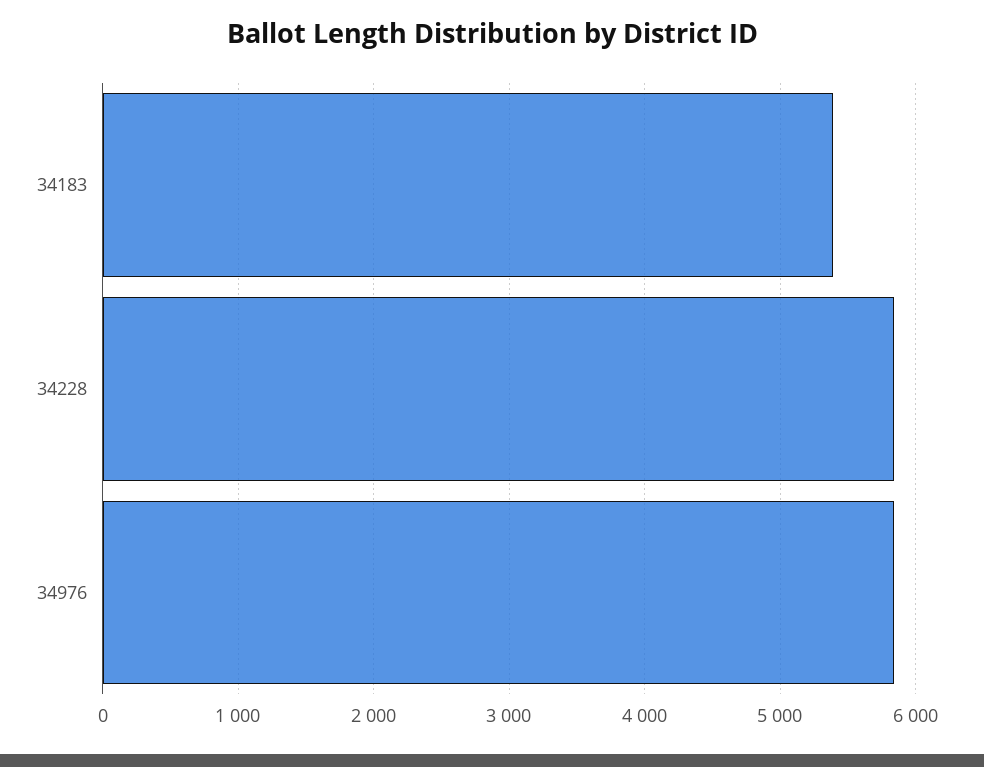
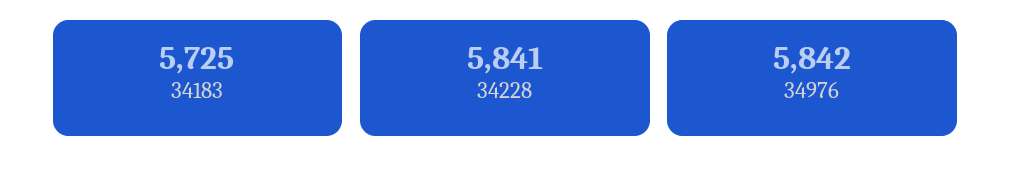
  {
-   "34183": 5400,
+   "34183": 5725,
    "34228": 5841,
    "34976": 5842
  }

